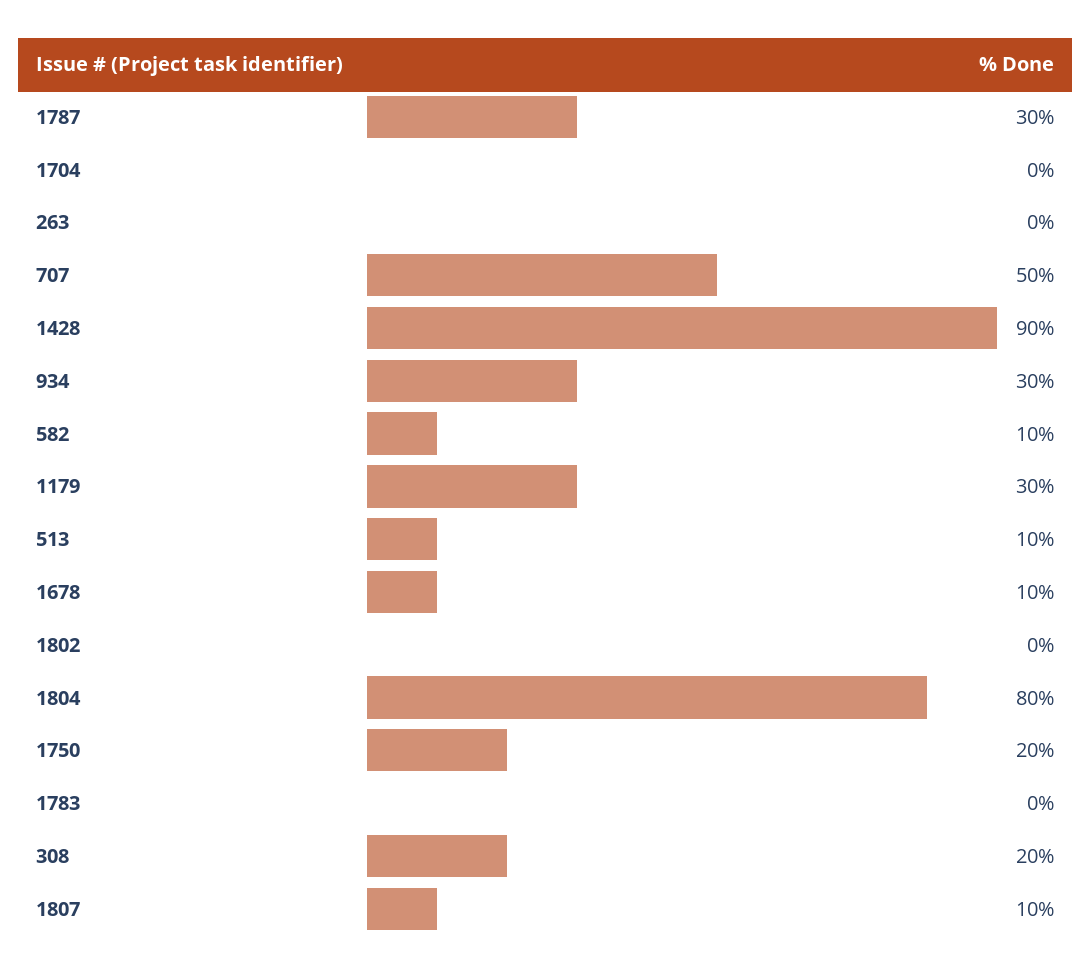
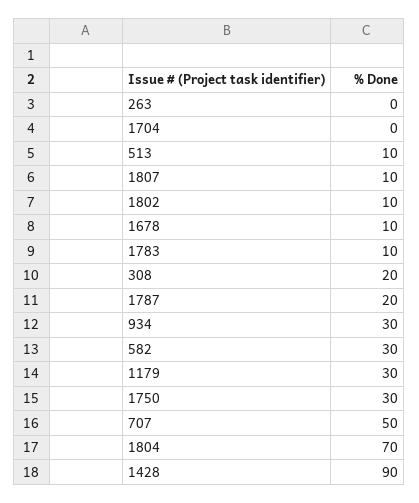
  {
-   "1787": 30,
+   "1787": 20,
    "1704": 0,
    "263": 0,
    "707": 50,
    "1428": 90,
    "934": 30,
-   "582": 10,
+   "582": 30,
    "1179": 30,
    "513": 10,
    "1678": 10,
-   "1802": 0,
+   "1802": 10,
-   "1804": 80,
+   "1804": 70,
-   "1750": 20,
+   "1750": 30,
-   "1783": 0,
+   "1783": 10,
    "308": 20,
    "1807": 10
  }

